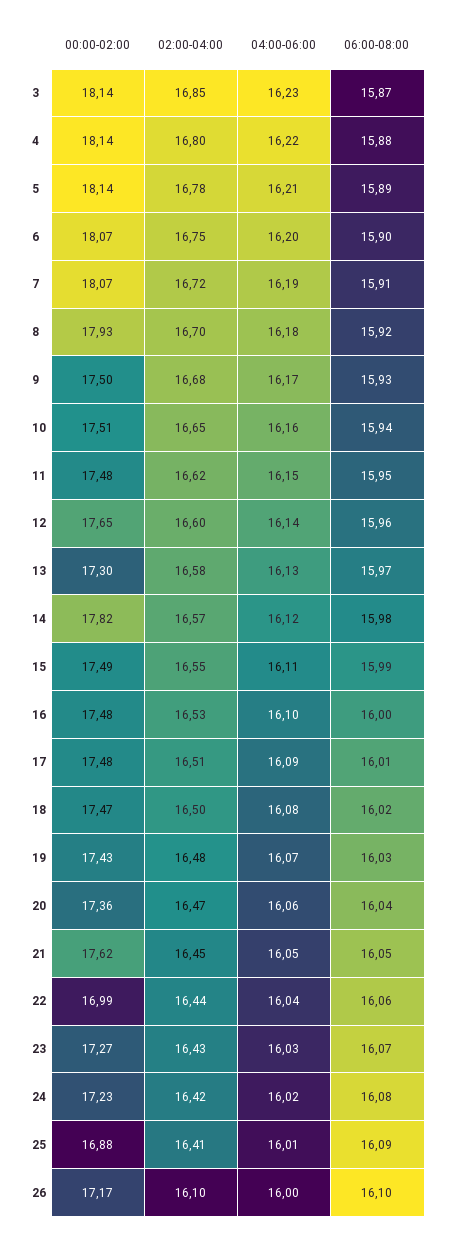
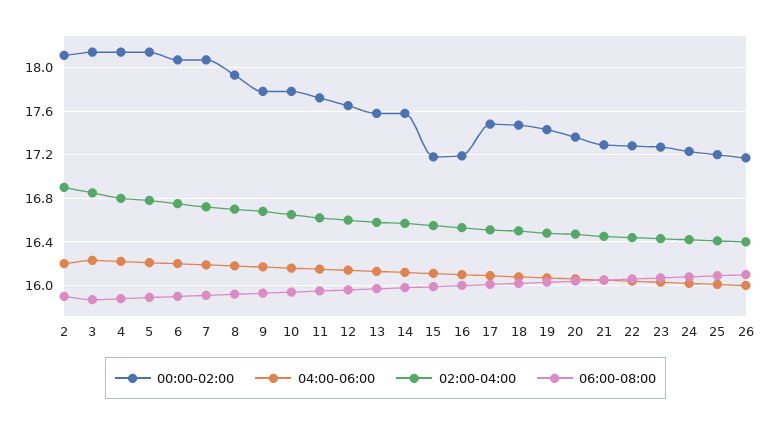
  {
    "00:00-02:00": {
      "3": 18.14,
      "4": 18.14,
      "5": 18.14,
      "6": 18.07,
      "7": 18.07,
      "8": 17.93,
-     "9": 17.5,
+     "9": 17.8,
-     "10": 17.51,
+     "10": 17.8,
-     "11": 17.48,
+     "11": 17.7,
      "12": 17.65,
-     "13": 17.3,
+     "13": 17.6,
-     "14": 17.82,
+     "14": 17.6,
-     "15": 17.49,
+     "15": 17.2,
-     "16": 17.48,
+     "16": 17.2,
      "17": 17.48,
      "18": 17.47,
      "19": 17.43,
      "20": 17.36,
-     "21": 17.62,
+     "21": 17.3,
-     "22": 16.99,
+     "22": 17.3,
      "23": 17.27,
      "24": 17.23,
-     "25": 16.88,
+     "25": 17.2,
-     "26": 17.17
+     "26": 17.17,
+     "2": 18.1
    },
    "02:00-04:00": {
      "3": 16.85,
      "4": 16.8,
      "5": 16.78,
      "6": 16.75,
      "7": 16.72,
      "8": 16.7,
      "9": 16.68,
      "10": 16.65,
      "11": 16.62,
      "12": 16.6,
      "13": 16.58,
      "14": 16.57,
      "15": 16.55,
      "16": 16.53,
      "17": 16.51,
      "18": 16.5,
      "19": 16.48,
      "20": 16.47,
      "21": 16.45,
      "22": 16.44,
      "23": 16.43,
      "24": 16.42,
      "25": 16.41,
-     "26": 16.1
+     "26": 16.4,
+     "2": 16.9
    },
    "04:00-06:00": {
      "3": 16.23,
      "4": 16.22,
      "5": 16.21,
      "6": 16.2,
      "7": 16.19,
      "8": 16.18,
      "9": 16.17,
      "10": 16.16,
      "11": 16.15,
      "12": 16.14,
      "13": 16.13,
      "14": 16.12,
      "15": 16.11,
      "16": 16.1,
      "17": 16.09,
      "18": 16.08,
      "19": 16.07,
      "20": 16.06,
      "21": 16.05,
      "22": 16.04,
      "23": 16.03,
      "24": 16.02,
      "25": 16.01,
-     "26": 16
+     "26": 16,
+     "2": 16.2
    },
    "06:00-08:00": {
      "3": 15.87,
      "4": 15.88,
      "5": 15.89,
      "6": 15.9,
      "7": 15.91,
      "8": 15.92,
      "9": 15.93,
      "10": 15.94,
      "11": 15.95,
      "12": 15.96,
      "13": 15.97,
      "14": 15.98,
      "15": 15.99,
      "16": 16,
      "17": 16.01,
      "18": 16.02,
      "19": 16.03,
      "20": 16.04,
      "21": 16.05,
      "22": 16.06,
      "23": 16.07,
      "24": 16.08,
      "25": 16.09,
-     "26": 16.1
+     "26": 16.1,
+     "2": 15.9
    }
  }

